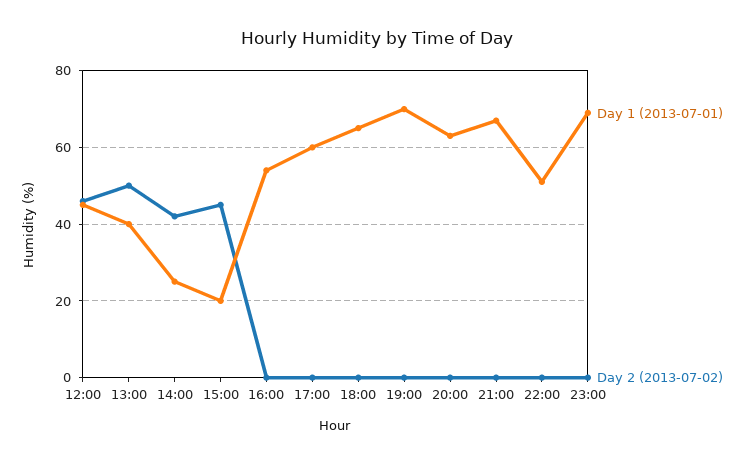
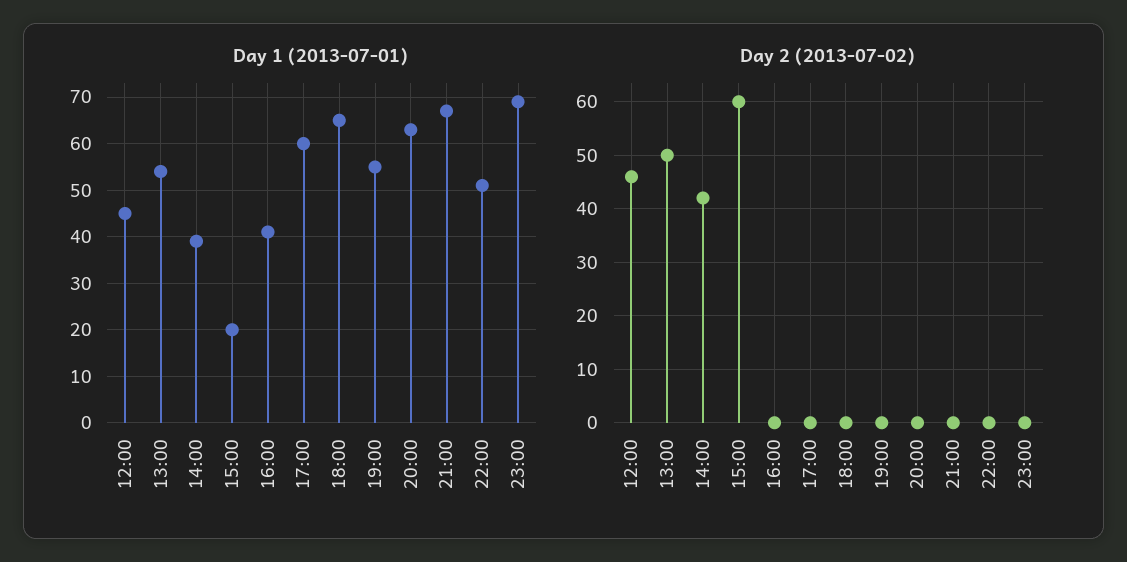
  {
    "Day 1 (2013-07-01)": {
      "12:00": 45,
-     "13:00": 40,
+     "13:00": 55,
-     "14:00": 25,
+     "14:00": 40,
      "15:00": 20,
-     "16:00": 55,
+     "16:00": 40,
      "17:00": 60,
      "18:00": 65,
-     "19:00": 70,
+     "19:00": 55,
      "20:00": 65,
      "21:00": 65,
      "22:00": 50,
      "23:00": 70
    },
    "Day 2 (2013-07-02)": {
      "12:00": 45,
      "13:00": 50,
      "14:00": 40,
-     "15:00": 45,
+     "15:00": 60,
      "16:00": 0,
      "17:00": 0,
      "18:00": 0,
      "19:00": 0,
      "20:00": 0,
      "21:00": 0,
      "22:00": 0,
      "23:00": 0
    }
  }

